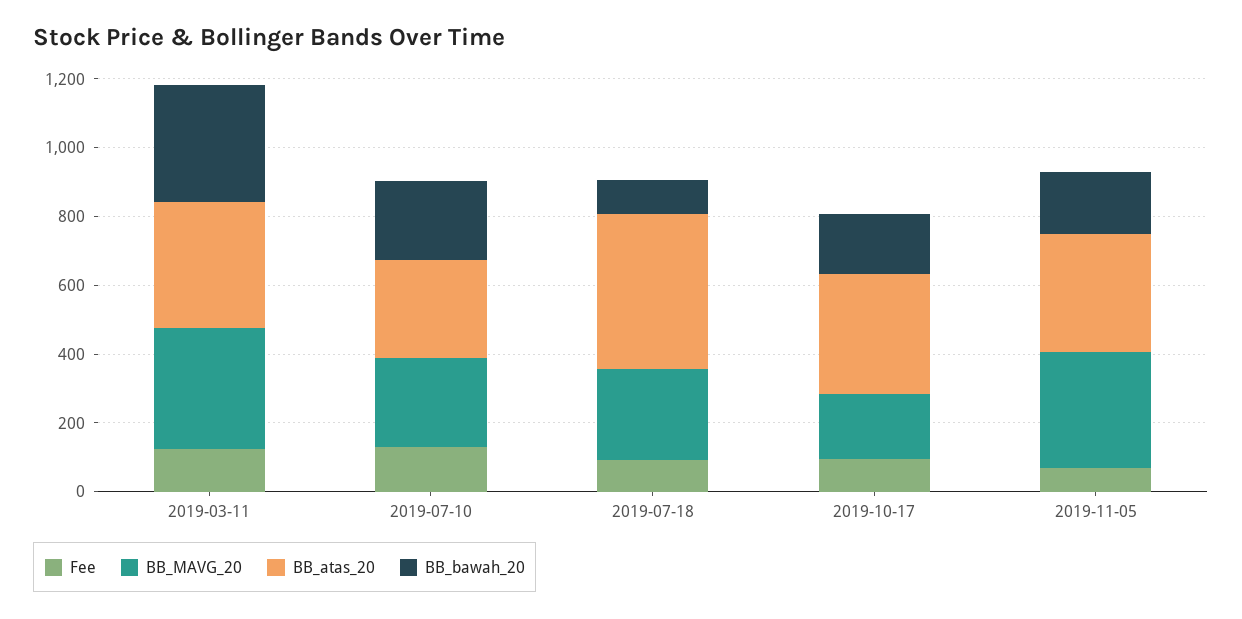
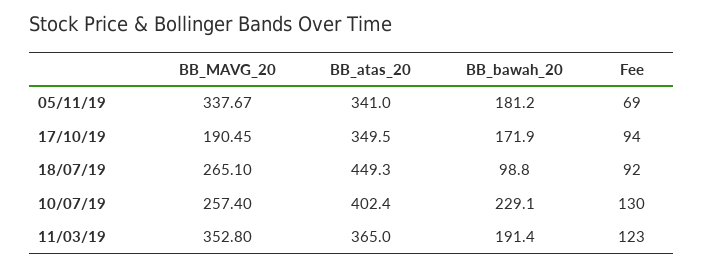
  {
    "Fee": {
      "2019-03-11": 123,
      "2019-07-10": 130,
      "2019-07-18": 92,
      "2019-10-17": 94,
      "2019-11-05": 69
    },
    "BB_MAVG_20": {
      "2019-03-11": 352.8,
      "2019-07-10": 257.4,
      "2019-07-18": 265.1,
      "2019-10-17": 190.45,
      "2019-11-05": 337.67
    },
    "BB_atas_20": {
      "2019-03-11": 365,
-     "2019-07-10": 300,
+     "2019-07-10": 402.4,
      "2019-07-18": 449.3,
      "2019-10-17": 349.5,
      "2019-11-05": 341
    },
    "BB_bawah_20": {
-     "2019-03-11": 350,
+     "2019-03-11": 191.4,
      "2019-07-10": 229.1,
      "2019-07-18": 98.8,
      "2019-10-17": 171.9,
      "2019-11-05": 181.2
    }
  }

